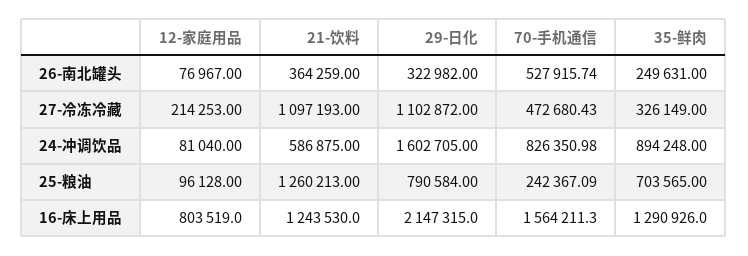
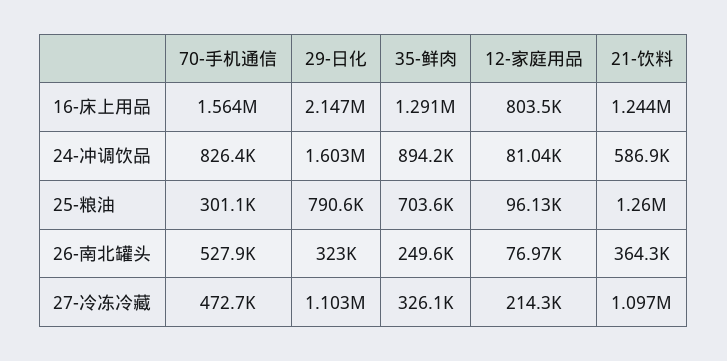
  {
    "12-家庭用品": {
      "26-南北罐头": 76967,
      "27-冷冻冷藏": 214253,
      "24-冲调饮品": 81040,
      "25-粮油": 96128,
      "16-床上用品": 803519
    },
    "21-饮料": {
      "26-南北罐头": 364259,
      "27-冷冻冷藏": 1097193,
      "24-冲调饮品": 586875,
      "25-粮油": 1260213,
      "16-床上用品": 1243530
    },
    "29-日化": {
      "26-南北罐头": 322982,
      "27-冷冻冷藏": 1102872,
      "24-冲调饮品": 1602705,
      "25-粮油": 790584,
      "16-床上用品": 2147315
    },
    "70-手机通信": {
      "26-南北罐头": 527915.74,
      "27-冷冻冷藏": 472680.43,
      "24-冲调饮品": 826350.98,
-     "25-粮油": 242367.09,
+     "25-粮油": 301100,
      "16-床上用品": 1564211.3
    },
    "35-鲜肉": {
      "26-南北罐头": 249631,
      "27-冷冻冷藏": 326149,
      "24-冲调饮品": 894248,
      "25-粮油": 703565,
      "16-床上用品": 1290926
    }
  }

